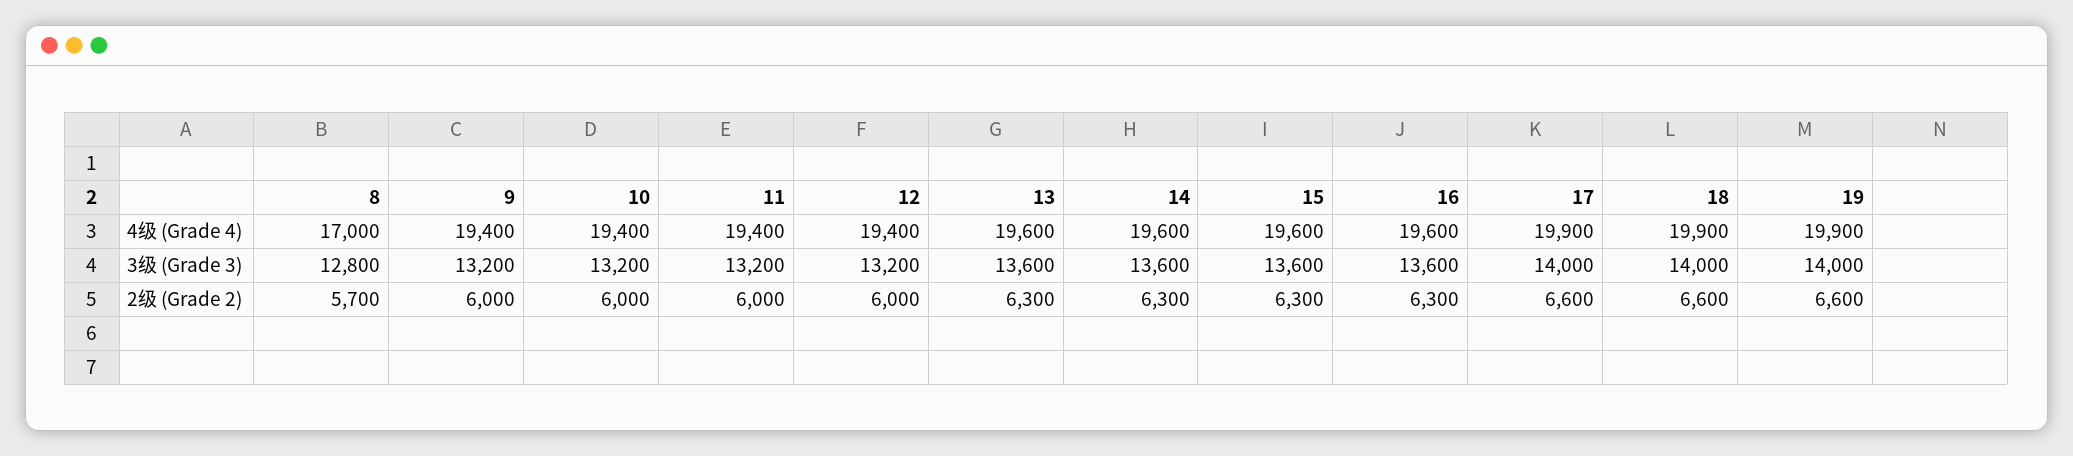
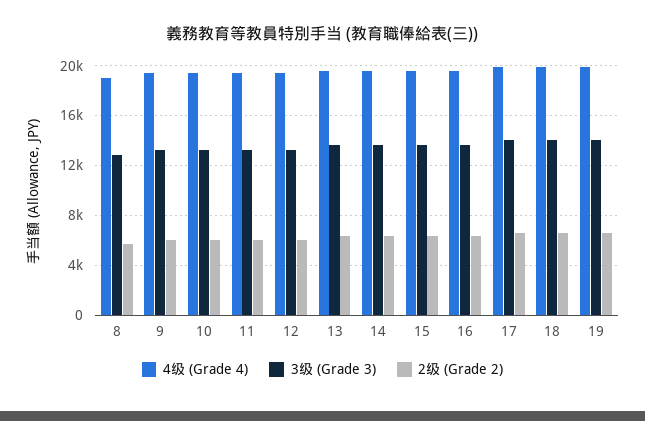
  {
    "4级 (Grade 4)": {
-     "8": 17000,
+     "8": 19000,
      "9": 19400,
      "10": 19400,
      "11": 19400,
      "12": 19400,
      "13": 19600,
      "14": 19600,
      "15": 19600,
      "16": 19600,
      "17": 19900,
      "18": 19900,
      "19": 19900
    },
    "3级 (Grade 3)": {
      "8": 12800,
      "9": 13200,
      "10": 13200,
      "11": 13200,
      "12": 13200,
      "13": 13600,
      "14": 13600,
      "15": 13600,
      "16": 13600,
      "17": 14000,
      "18": 14000,
      "19": 14000
    },
    "2级 (Grade 2)": {
      "8": 5700,
      "9": 6000,
      "10": 6000,
      "11": 6000,
      "12": 6000,
      "13": 6300,
      "14": 6300,
      "15": 6300,
      "16": 6300,
      "17": 6600,
      "18": 6600,
      "19": 6600
    }
  }

